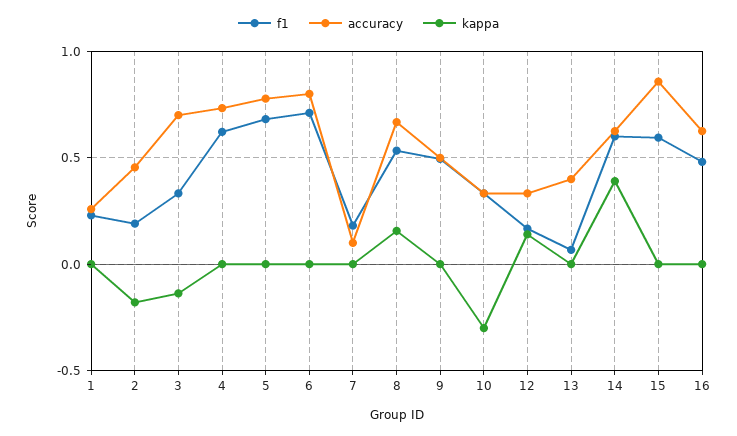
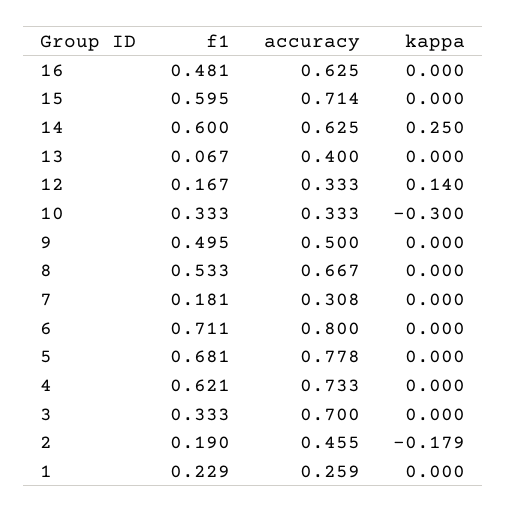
  {
    "f1": {
      "1": 0.229,
      "2": 0.19,
      "3": 0.333,
      "4": 0.621,
      "5": 0.681,
      "6": 0.711,
      "7": 0.181,
      "8": 0.533,
      "9": 0.495,
      "10": 0.333,
      "12": 0.167,
      "13": 0.067,
      "14": 0.6,
      "15": 0.595,
      "16": 0.481
    },
    "accuracy": {
      "1": 0.259,
      "2": 0.455,
      "3": 0.7,
      "4": 0.733,
      "5": 0.778,
      "6": 0.8,
-     "7": 0.1,
+     "7": 0.308,
      "8": 0.667,
      "9": 0.5,
      "10": 0.333,
      "12": 0.333,
      "13": 0.4,
      "14": 0.625,
-     "15": 0.85,
+     "15": 0.714,
      "16": 0.625
    },
    "kappa": {
      "1": 0,
      "2": -0.179,
-     "3": -0.15,
+     "3": 0,
      "4": 0,
      "5": 0,
      "6": 0,
      "7": 0,
-     "8": 0.15,
+     "8": 0,
      "9": 0,
      "10": -0.3,
      "12": 0.14,
      "13": 0,
-     "14": 0.4,
+     "14": 0.25,
      "15": 0,
      "16": 0
    }
  }

